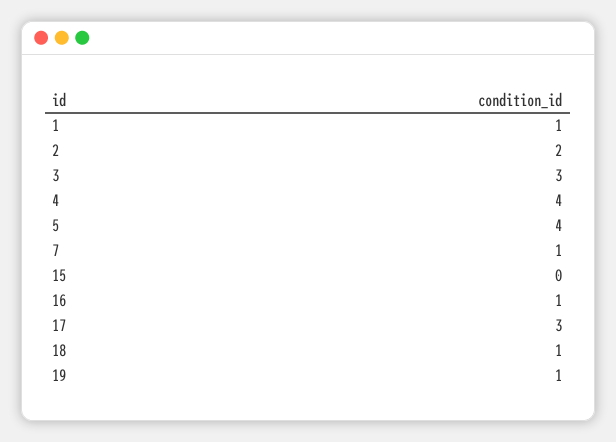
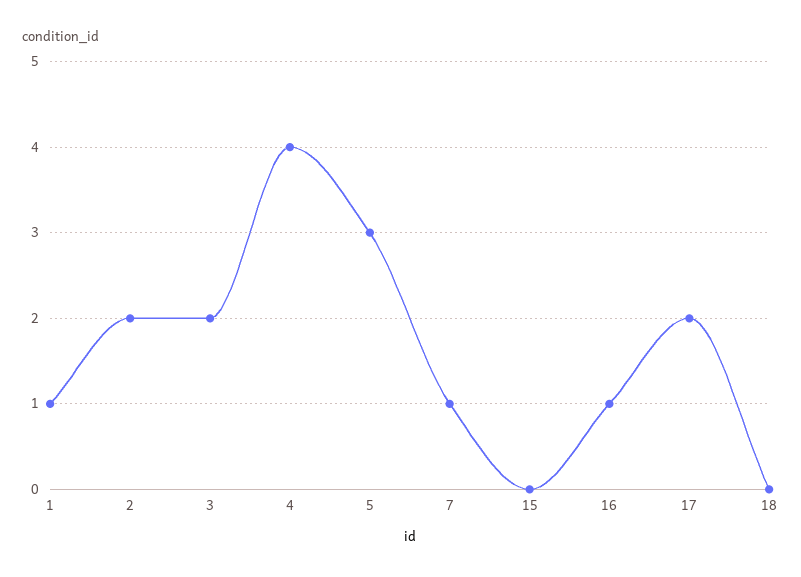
  {
    "1": 1,
    "2": 2,
-   "3": 3,
+   "3": 2,
    "4": 4,
-   "5": 4,
+   "5": 3,
    "7": 1,
    "15": 0,
    "16": 1,
-   "17": 3,
+   "17": 2,
-   "18": 1,
+   "18": 0
-   "19": 1
  }

